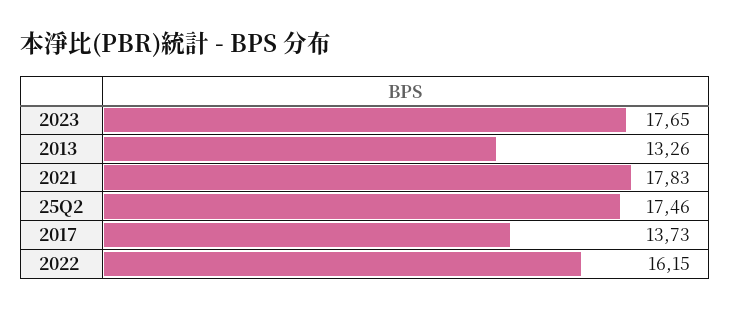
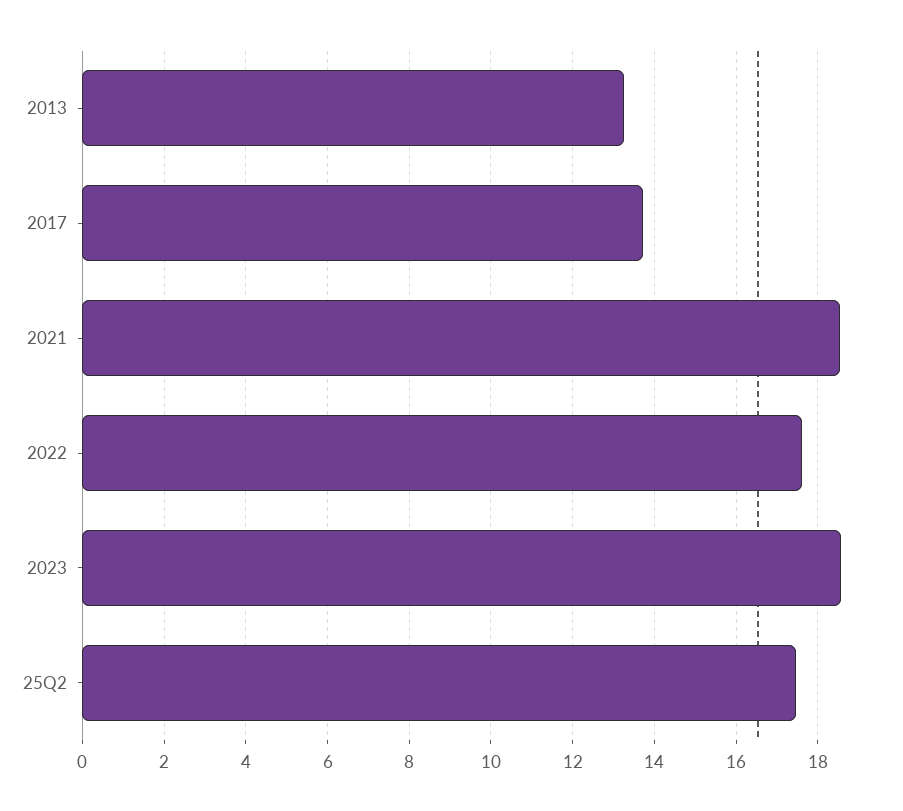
  {
-   "2023": 17.65,
+   "2023": 18.6,
    "2013": 13.26,
-   "2021": 17.83,
+   "2021": 18.6,
    "25Q2": 17.46,
    "2017": 13.73,
-   "2022": 16.15
+   "2022": 17.6
  }

